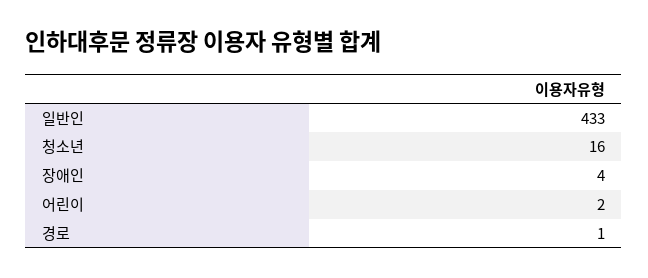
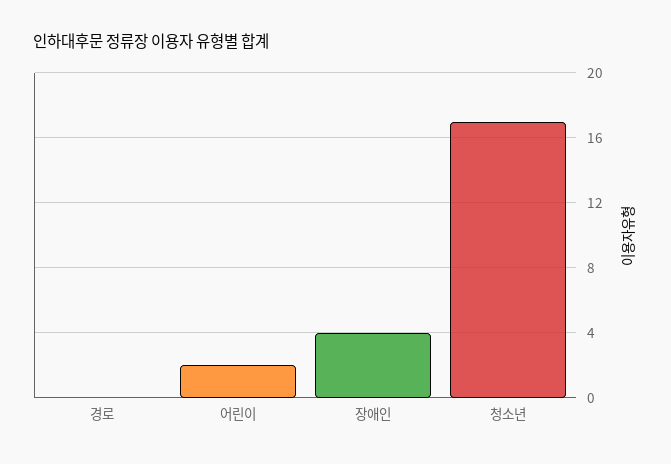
  {
-   "일반인": 433,
-   "청소년": 16,
+   "청소년": 17,
    "장애인": 4,
    "어린이": 2,
-   "경로": 1
+   "경로": 0
  }

